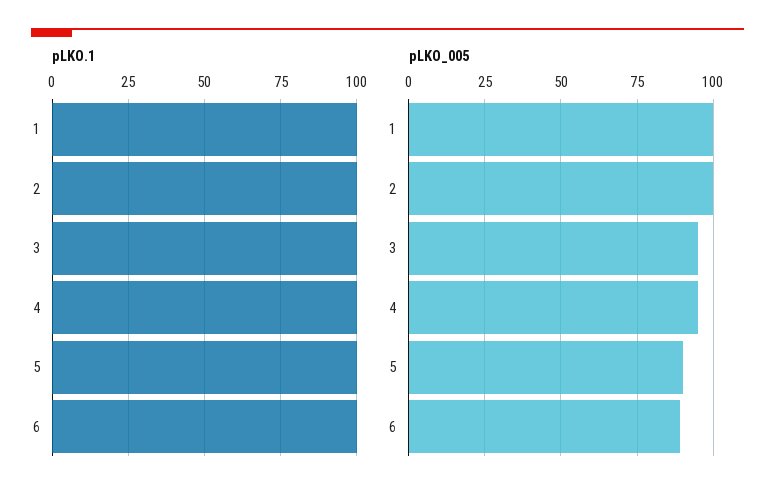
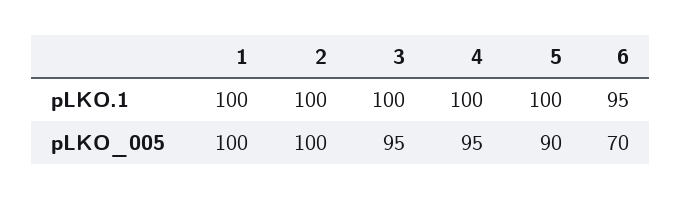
  {
    "pLKO.1": {
      "1": 100,
      "2": 100,
      "3": 100,
      "4": 100,
      "5": 100,
-     "6": 100
+     "6": 95
    },
    "pLKO_005": {
      "1": 100,
      "2": 100,
      "3": 95,
      "4": 95,
      "5": 90,
-     "6": 90
+     "6": 70
    }
  }

